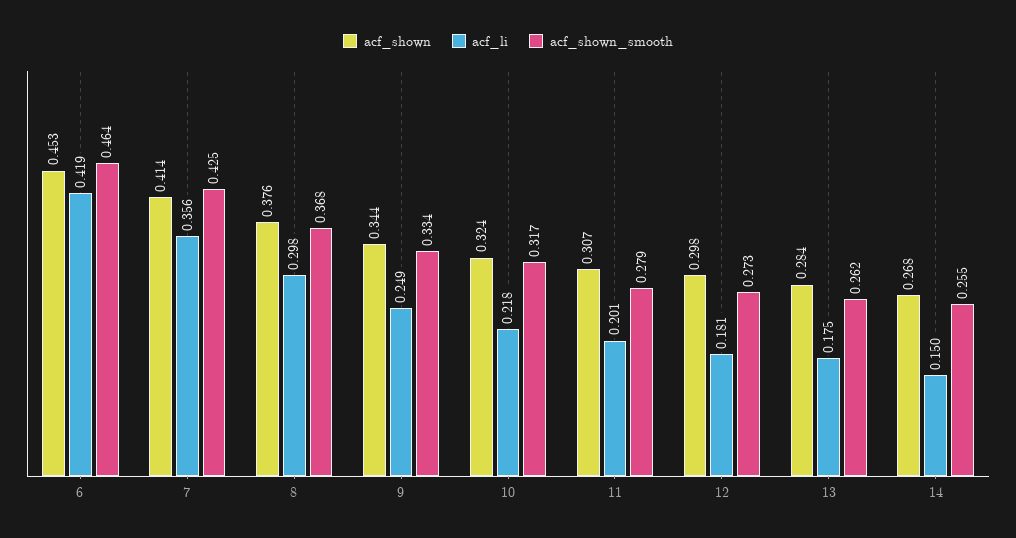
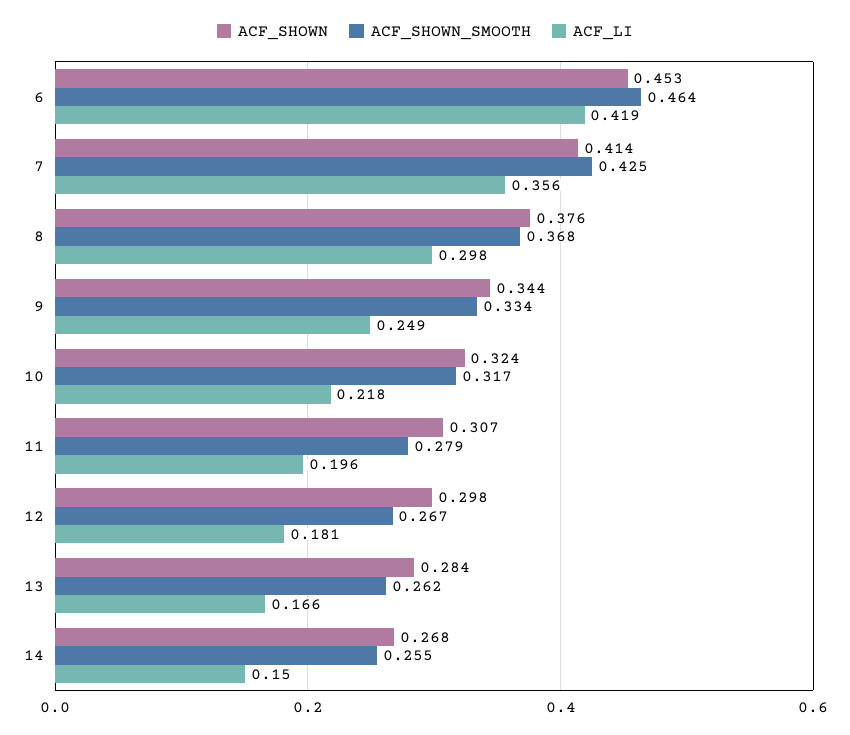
  {
    "acf_shown": {
      "6": 0.453,
      "7": 0.414,
      "8": 0.376,
      "9": 0.344,
      "10": 0.324,
      "11": 0.307,
      "12": 0.298,
      "13": 0.284,
      "14": 0.268
    },
    "acf_li": {
      "6": 0.419,
      "7": 0.356,
      "8": 0.298,
      "9": 0.249,
      "10": 0.218,
-     "11": 0.201,
+     "11": 0.196,
      "12": 0.181,
-     "13": 0.175,
+     "13": 0.166,
      "14": 0.15
    },
    "acf_shown_smooth": {
      "6": 0.464,
      "7": 0.425,
      "8": 0.368,
      "9": 0.334,
      "10": 0.317,
      "11": 0.279,
-     "12": 0.273,
+     "12": 0.267,
      "13": 0.262,
      "14": 0.255
    }
  }

